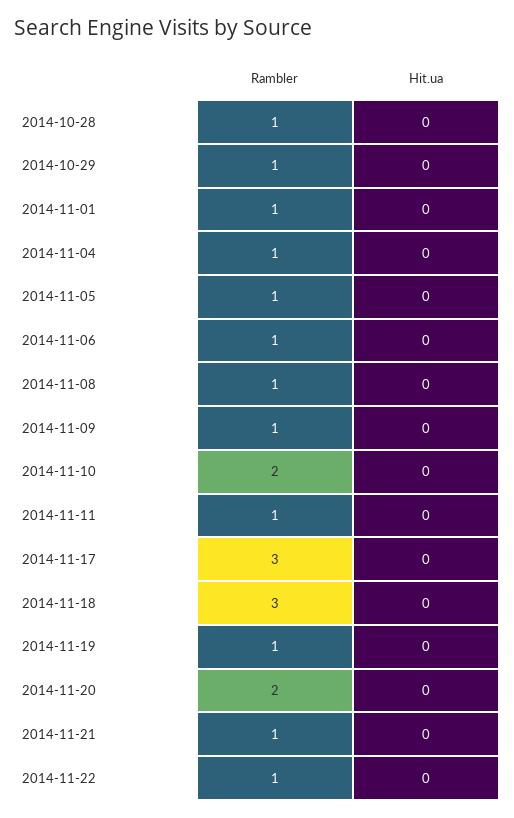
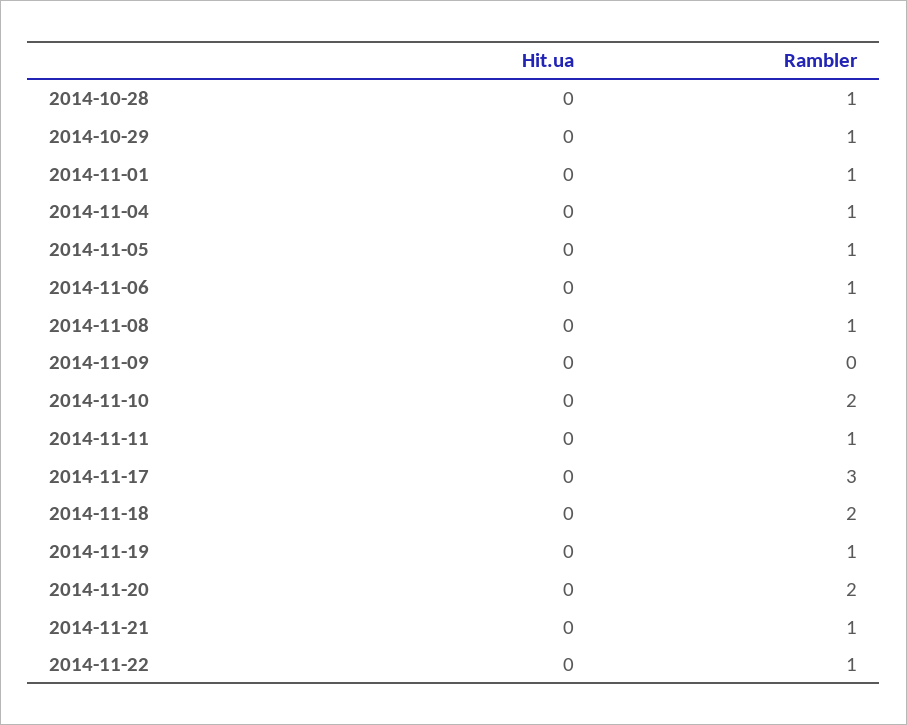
  {
    "Rambler": {
      "2014-10-28": 1,
      "2014-10-29": 1,
      "2014-11-01": 1,
      "2014-11-04": 1,
      "2014-11-05": 1,
      "2014-11-06": 1,
      "2014-11-08": 1,
-     "2014-11-09": 1,
+     "2014-11-09": 0,
      "2014-11-10": 2,
      "2014-11-11": 1,
      "2014-11-17": 3,
-     "2014-11-18": 3,
+     "2014-11-18": 2,
      "2014-11-19": 1,
      "2014-11-20": 2,
      "2014-11-21": 1,
      "2014-11-22": 1
    },
    "Hit.ua": {
      "2014-10-28": 0,
      "2014-10-29": 0,
      "2014-11-01": 0,
      "2014-11-04": 0,
      "2014-11-05": 0,
      "2014-11-06": 0,
      "2014-11-08": 0,
      "2014-11-09": 0,
      "2014-11-10": 0,
      "2014-11-11": 0,
      "2014-11-17": 0,
      "2014-11-18": 0,
      "2014-11-19": 0,
      "2014-11-20": 0,
      "2014-11-21": 0,
      "2014-11-22": 0
    }
  }

